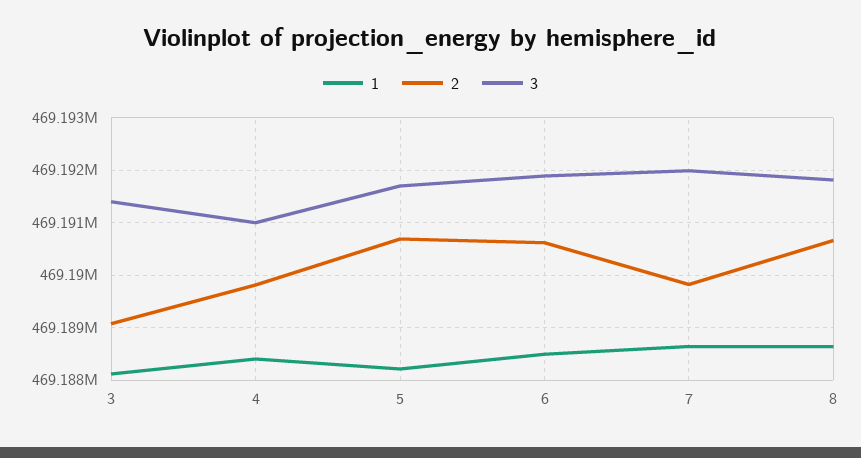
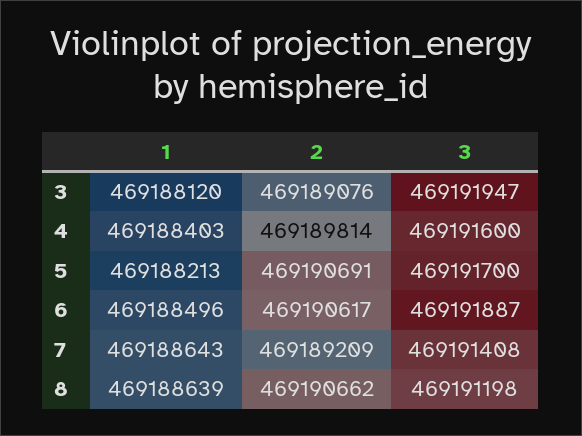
  {
    "1": {
      "3": 469188120,
      "4": 469188403,
      "5": 469188213,
      "6": 469188496,
      "7": 469188643,
      "8": 469188639
    },
    "2": {
      "3": 469189076,
      "4": 469189814,
      "5": 469190691,
      "6": 469190617,
-     "7": 469189800,
+     "7": 469189209,
      "8": 469190662
    },
    "3": {
-     "3": 469191400,
+     "3": 469191947,
-     "4": 469191000,
+     "4": 469191600,
      "5": 469191700,
      "6": 469191887,
-     "7": 469192000,
+     "7": 469191408,
-     "8": 469191800
+     "8": 469191198
    }
  }

